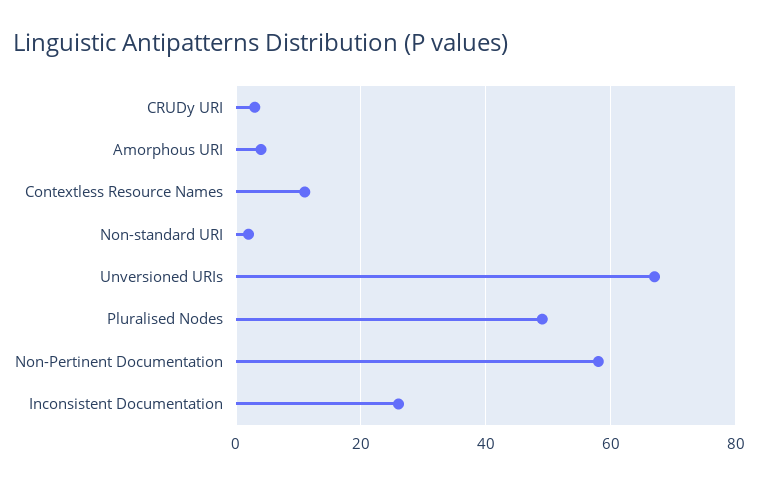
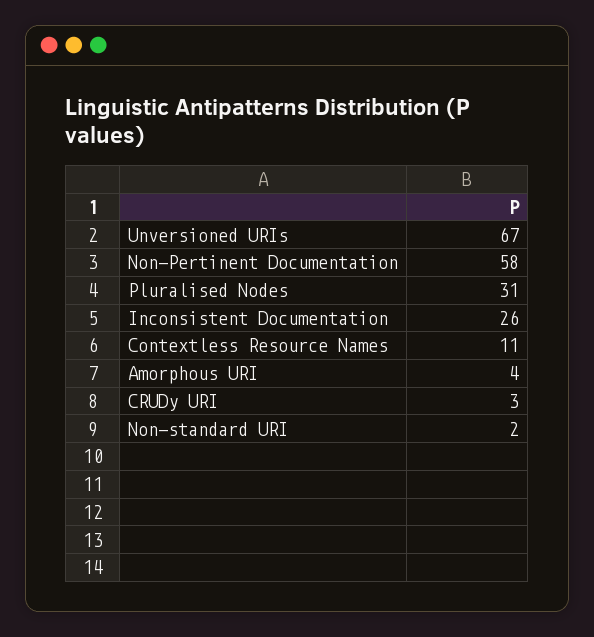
  {
    "CRUDy URI": 3,
    "Amorphous URI": 4,
    "Contextless Resource Names": 11,
    "Non-standard URI": 2,
    "Unversioned URIs": 67,
-   "Pluralised Nodes": 50,
+   "Pluralised Nodes": 31,
    "Non-Pertinent Documentation": 58,
    "Inconsistent Documentation": 26
  }

